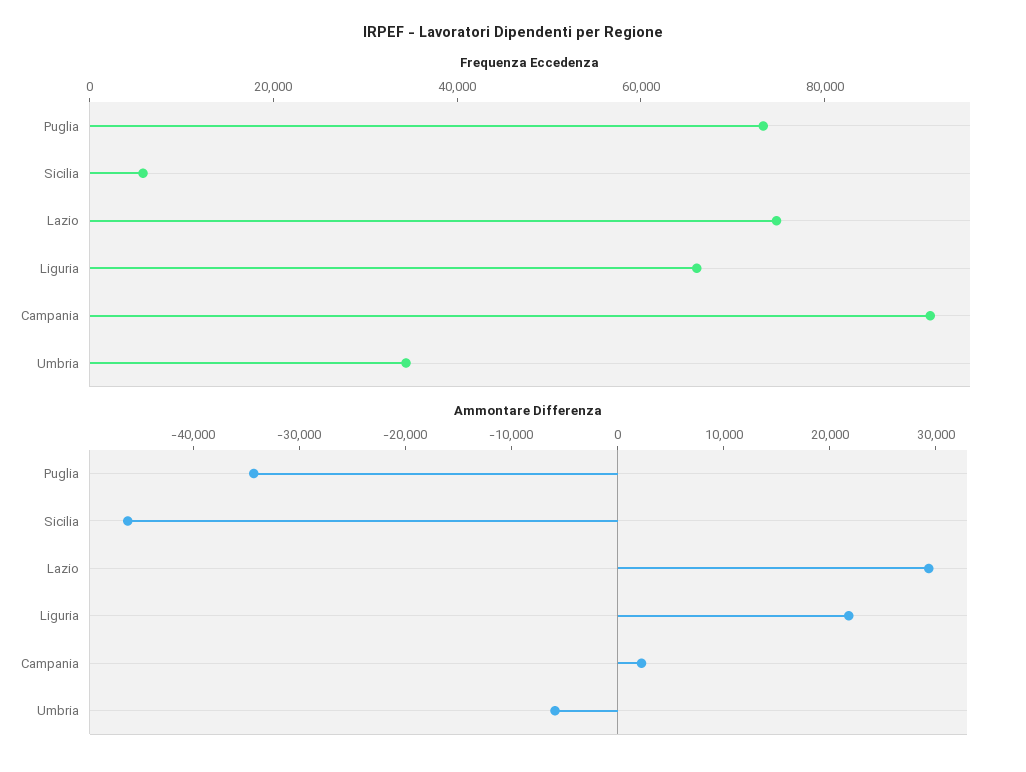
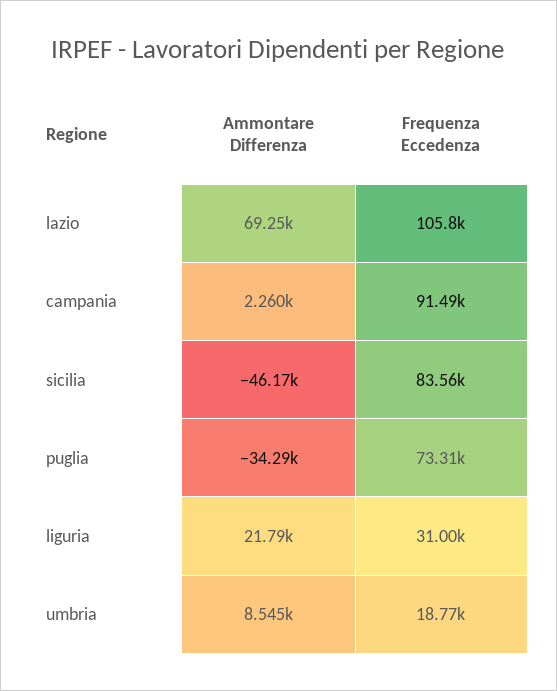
  {
    "Frequenza Eccedenza": {
      "Puglia": 73310,
-     "Sicilia": 5000,
+     "Sicilia": 83560,
-     "Lazio": 75000,
+     "Lazio": 105800,
-     "Liguria": 65000,
+     "Liguria": 31000,
      "Campania": 91490,
-     "Umbria": 35000
+     "Umbria": 18770
    },
    "Ammontare Differenza": {
      "Puglia": -34290,
      "Sicilia": -46170,
-     "Lazio": 30000,
+     "Lazio": 69250,
      "Liguria": 21790,
      "Campania": 2260,
-     "Umbria": -6000
+     "Umbria": 8545
    }
  }

